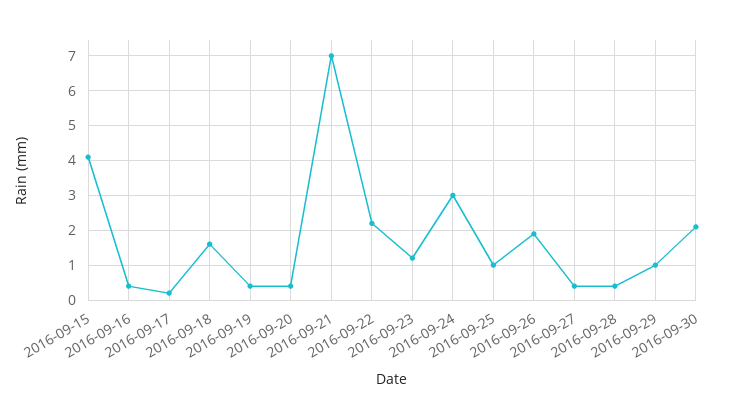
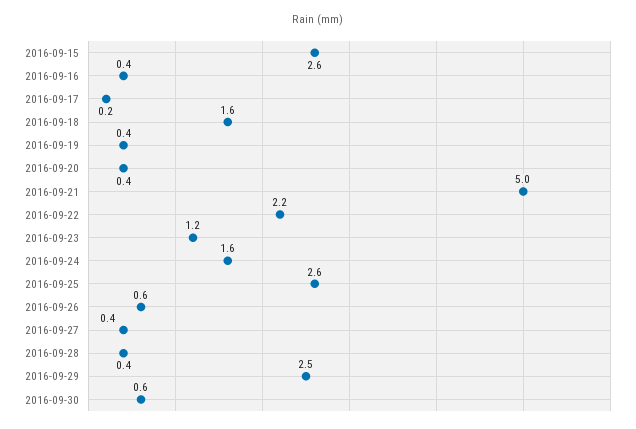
  {
-   "2016-09-15": 4,
+   "2016-09-15": 2.6,
    "2016-09-16": 0.4,
    "2016-09-17": 0.2,
    "2016-09-18": 1.6,
    "2016-09-19": 0.4,
    "2016-09-20": 0.4,
-   "2016-09-21": 7,
+   "2016-09-21": 5,
    "2016-09-22": 2.2,
    "2016-09-23": 1.2,
-   "2016-09-24": 3,
+   "2016-09-24": 1.6,
-   "2016-09-25": 1,
+   "2016-09-25": 2.6,
-   "2016-09-26": 2,
+   "2016-09-26": 0.6,
    "2016-09-27": 0.4,
    "2016-09-28": 0.4,
-   "2016-09-29": 1,
+   "2016-09-29": 2.5,
-   "2016-09-30": 2
+   "2016-09-30": 0.6
  }

